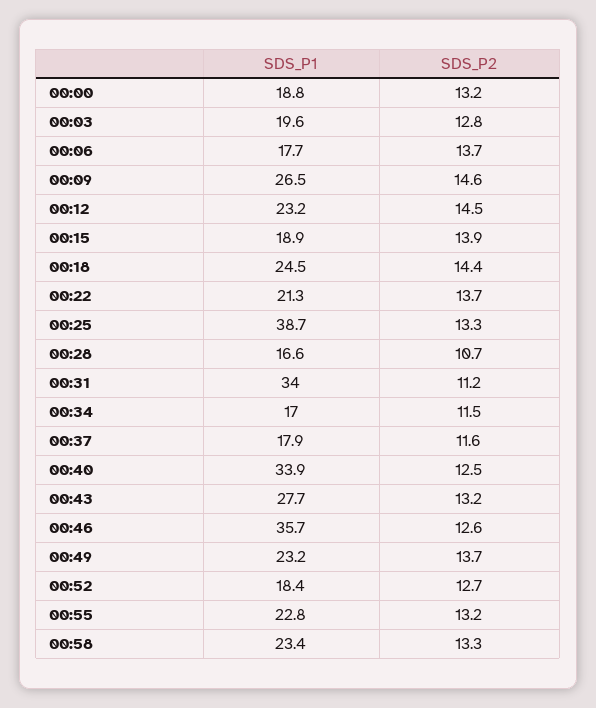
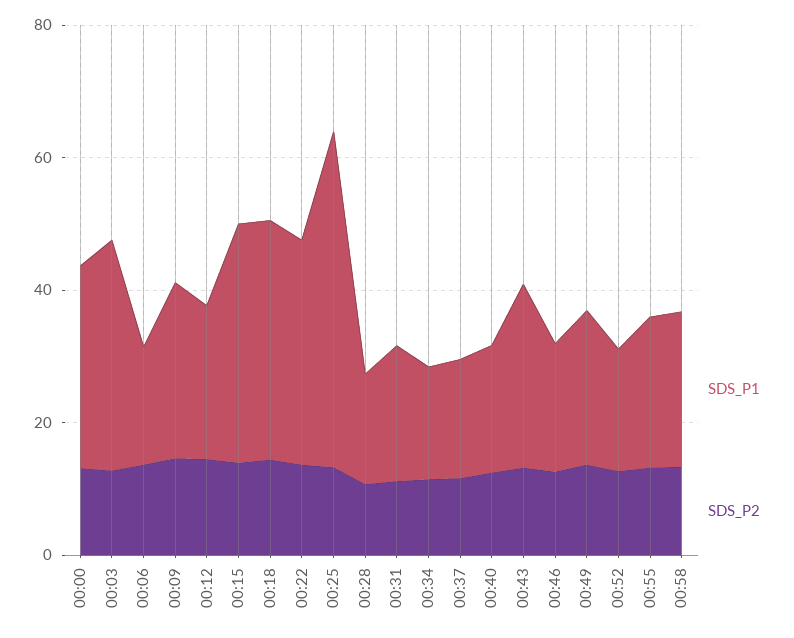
  {
    "SDS_P1": {
-     "00:00": 18.8,
+     "00:00": 30,
-     "00:03": 19.6,
+     "00:03": 35,
      "00:06": 17.7,
      "00:09": 26.5,
      "00:12": 23.2,
-     "00:15": 18.9,
+     "00:15": 35,
-     "00:18": 24.5,
+     "00:18": 35,
-     "00:22": 21.3,
+     "00:22": 35,
-     "00:25": 38.7,
+     "00:25": 50,
      "00:28": 16.6,
-     "00:31": 34,
+     "00:31": 20,
      "00:34": 17,
      "00:37": 17.9,
-     "00:40": 33.9,
+     "00:40": 20,
      "00:43": 27.7,
-     "00:46": 35.7,
+     "00:46": 20,
      "00:49": 23.2,
      "00:52": 18.4,
      "00:55": 22.8,
      "00:58": 23.4
    },
    "SDS_P2": {
      "00:00": 13.2,
      "00:03": 12.8,
      "00:06": 13.7,
      "00:09": 14.6,
      "00:12": 14.5,
      "00:15": 13.9,
      "00:18": 14.4,
      "00:22": 13.7,
      "00:25": 13.3,
      "00:28": 10.7,
      "00:31": 11.2,
      "00:34": 11.5,
      "00:37": 11.6,
      "00:40": 12.5,
      "00:43": 13.2,
      "00:46": 12.6,
      "00:49": 13.7,
      "00:52": 12.7,
      "00:55": 13.2,
      "00:58": 13.3
    }
  }

